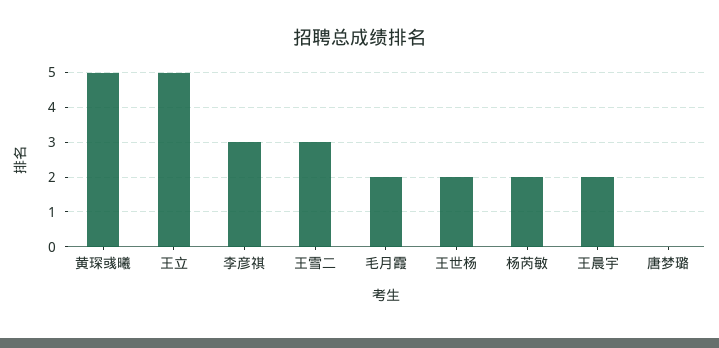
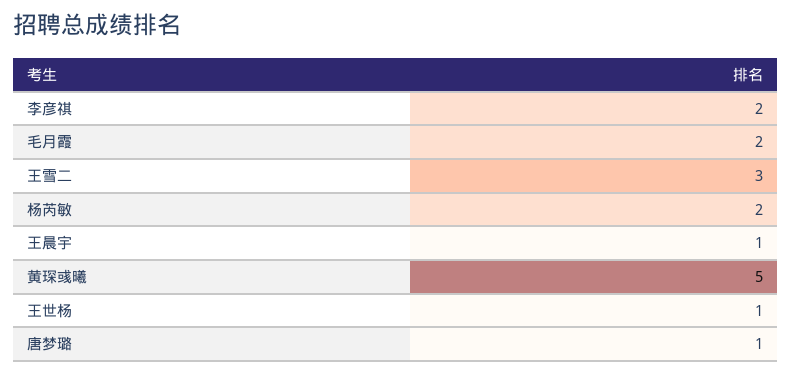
  {
    "黄琛彧曦": 5,
-   "王立": 5,
-   "李彦祺": 3,
+   "李彦祺": 2,
    "王雪二": 3,
    "毛月霞": 2,
-   "王世杨": 2,
+   "王世杨": 1,
    "杨芮敏": 2,
-   "王晨宇": 2,
+   "王晨宇": 1,
-   "唐梦璐": 0
+   "唐梦璐": 1
  }

